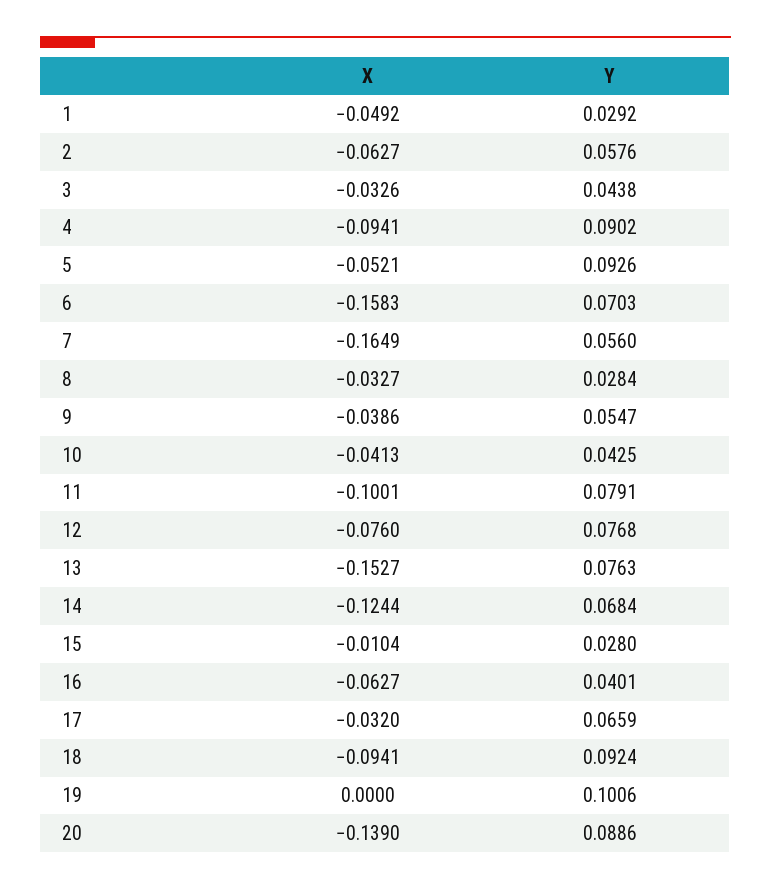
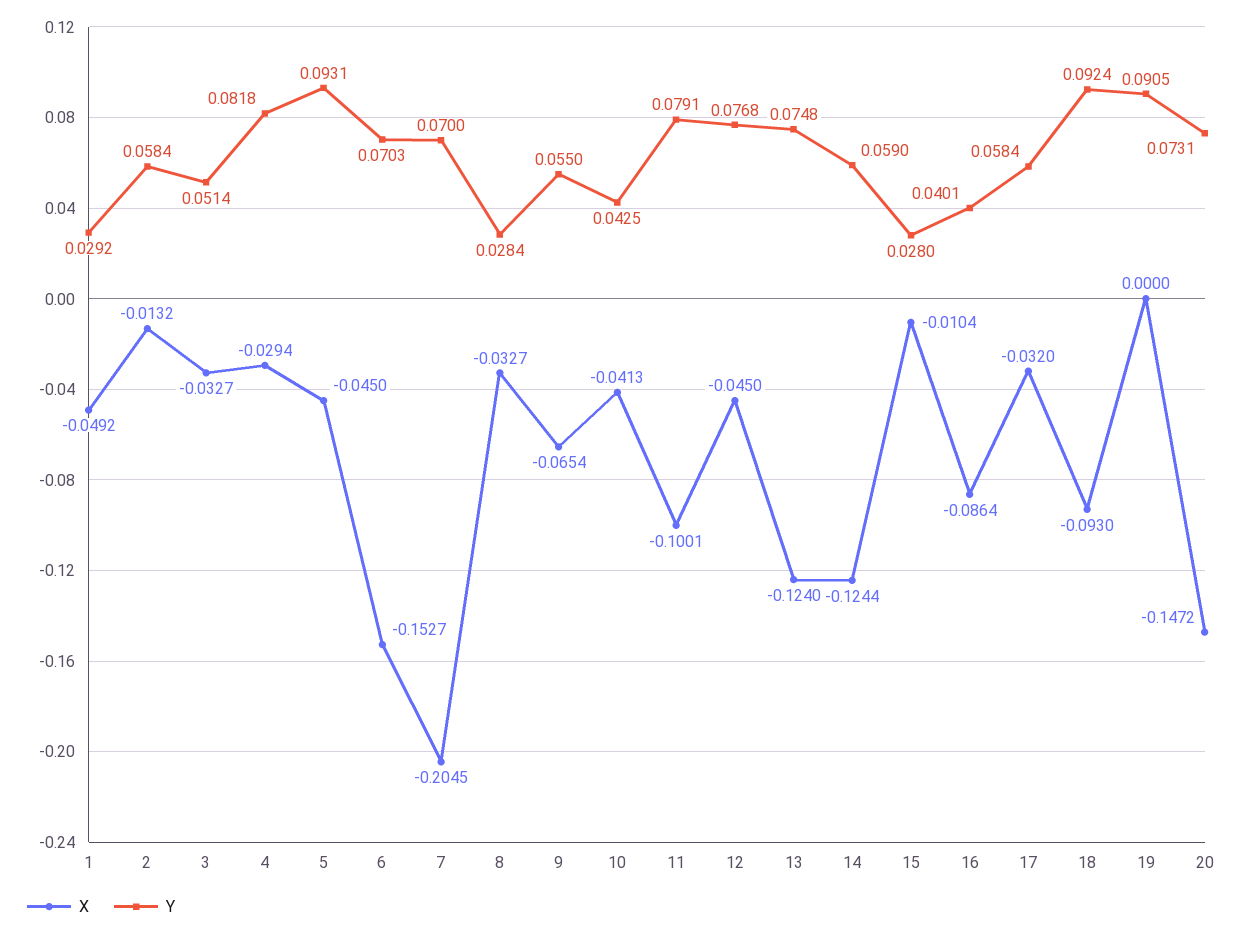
  {
    "X": {
      "1": -0.0492,
-     "2": -0.0627,
+     "2": -0.0132,
-     "3": -0.0326,
+     "3": -0.0327,
-     "4": -0.0941,
+     "4": -0.0294,
-     "5": -0.0521,
+     "5": -0.045,
-     "6": -0.1583,
+     "6": -0.1527,
-     "7": -0.1649,
+     "7": -0.2045,
      "8": -0.0327,
-     "9": -0.0386,
+     "9": -0.0654,
      "10": -0.0413,
      "11": -0.1001,
-     "12": -0.076,
+     "12": -0.045,
-     "13": -0.1527,
+     "13": -0.124,
      "14": -0.1244,
      "15": -0.0104,
-     "16": -0.0627,
+     "16": -0.0864,
      "17": -0.032,
-     "18": -0.0941,
+     "18": -0.093,
      "19": 0,
-     "20": -0.139
+     "20": -0.1472
    },
    "Y": {
      "1": 0.0292,
-     "2": 0.0576,
+     "2": 0.0584,
-     "3": 0.0438,
+     "3": 0.0514,
-     "4": 0.0902,
+     "4": 0.0818,
-     "5": 0.0926,
+     "5": 0.0931,
      "6": 0.0703,
-     "7": 0.056,
+     "7": 0.07,
      "8": 0.0284,
-     "9": 0.0547,
+     "9": 0.055,
      "10": 0.0425,
      "11": 0.0791,
      "12": 0.0768,
-     "13": 0.0763,
+     "13": 0.0748,
-     "14": 0.0684,
+     "14": 0.059,
      "15": 0.028,
      "16": 0.0401,
-     "17": 0.0659,
+     "17": 0.0584,
      "18": 0.0924,
-     "19": 0.1006,
+     "19": 0.0905,
-     "20": 0.0886
+     "20": 0.0731
    }
  }

